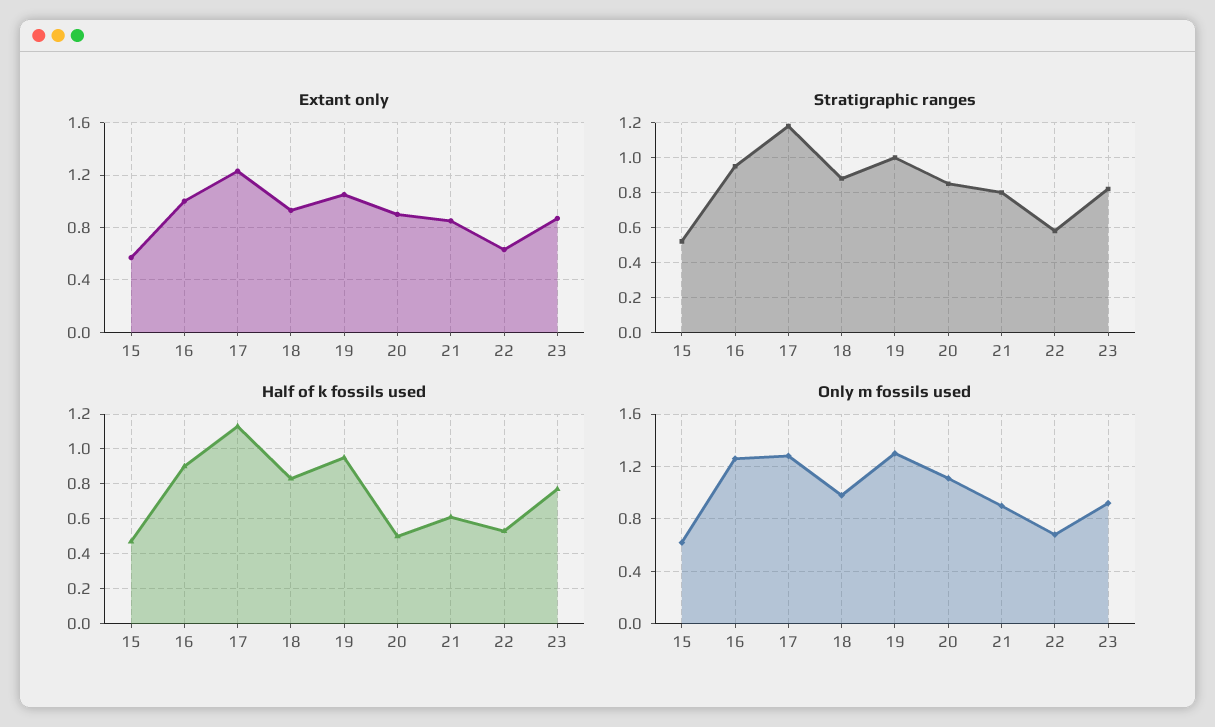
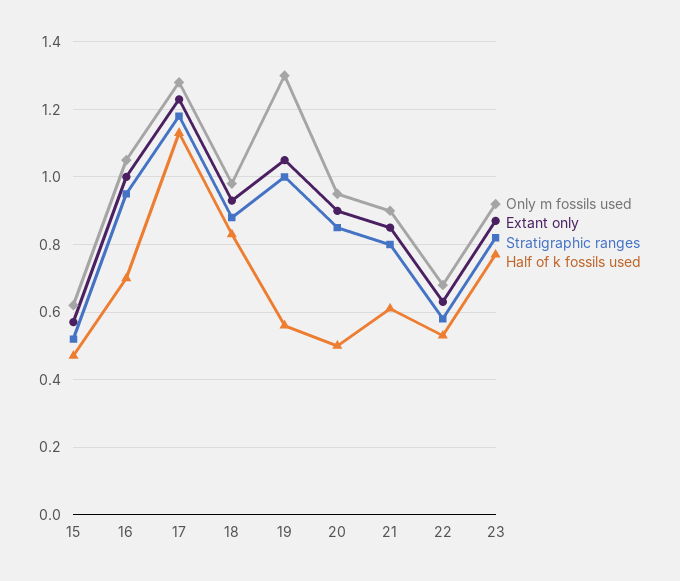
  {
    "Extant only": {
      "15": 0.55,
      "16": 1,
      "17": 1.25,
      "18": 0.95,
      "19": 1.05,
      "20": 0.9,
      "21": 0.85,
      "22": 0.65,
      "23": 0.85
    },
    "Stratigraphic ranges": {
      "15": 0.5,
      "16": 0.95,
      "17": 1.2,
      "18": 0.9,
      "19": 1,
      "20": 0.85,
      "21": 0.8,
      "22": 0.6,
      "23": 0.8
    },
    "Half of k fossils used": {
      "15": 0.45,
-     "16": 0.9,
+     "16": 0.7,
      "17": 1.15,
      "18": 0.85,
-     "19": 0.95,
+     "19": 0.55,
      "20": 0.5,
      "21": 0.6,
      "22": 0.55,
      "23": 0.75
    },
    "Only m fossils used": {
      "15": 0.6,
-     "16": 1.25,
+     "16": 1.05,
      "17": 1.3,
      "18": 1,
      "19": 1.3,
-     "20": 1.1,
+     "20": 0.95,
      "21": 0.9,
      "22": 0.7,
      "23": 0.9
    }
  }

